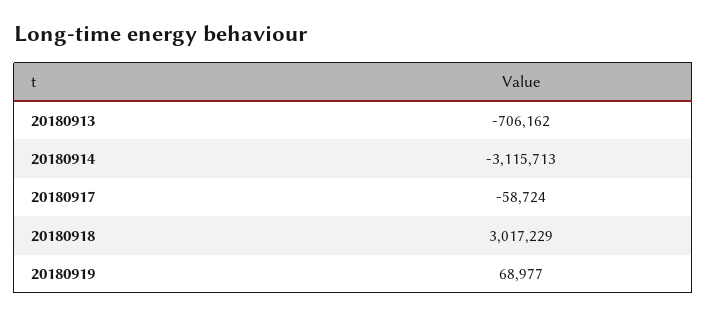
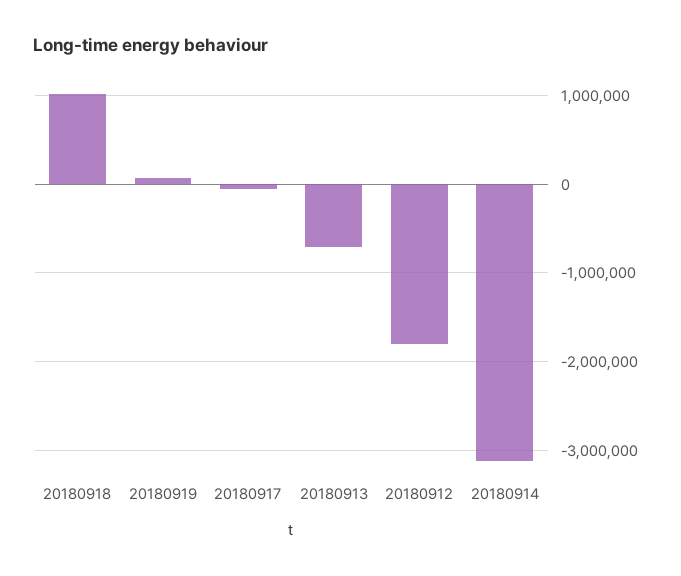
  {
    "20180913": -706162,
    "20180914": -3115713,
    "20180917": -58724,
-   "20180918": 3017229,
+   "20180918": 1000000,
-   "20180919": 68977
+   "20180919": 68977,
+   "20180912": -1800000
  }

